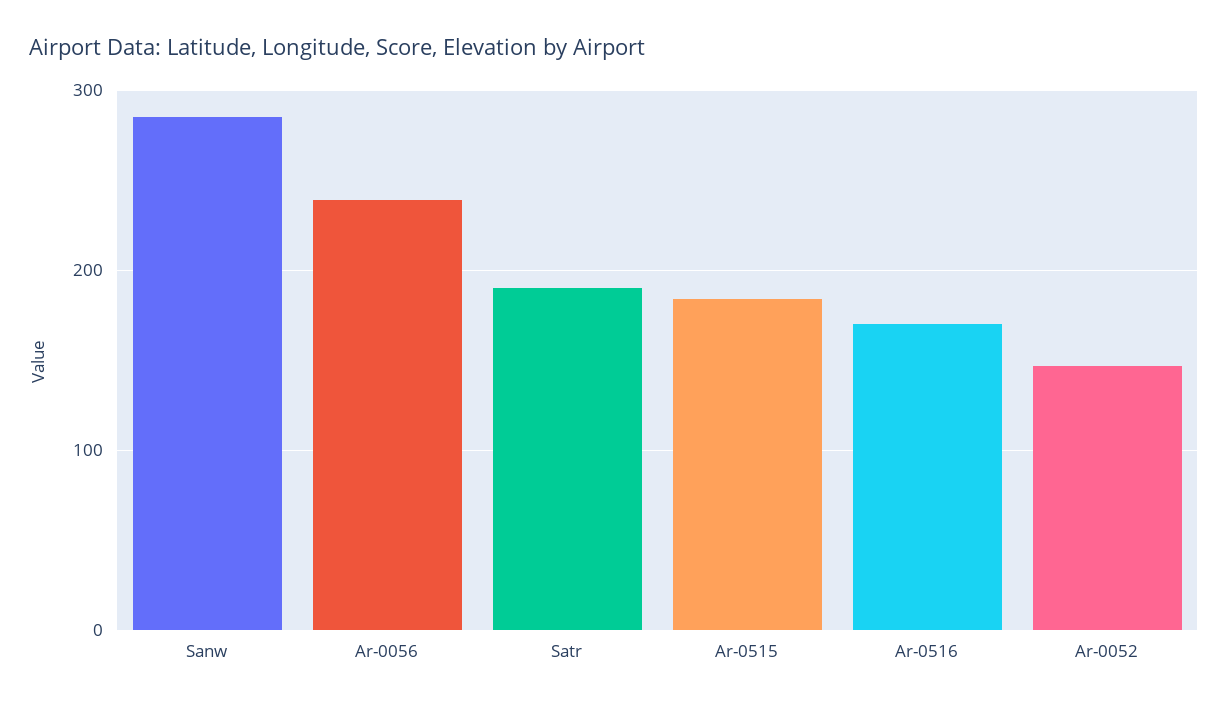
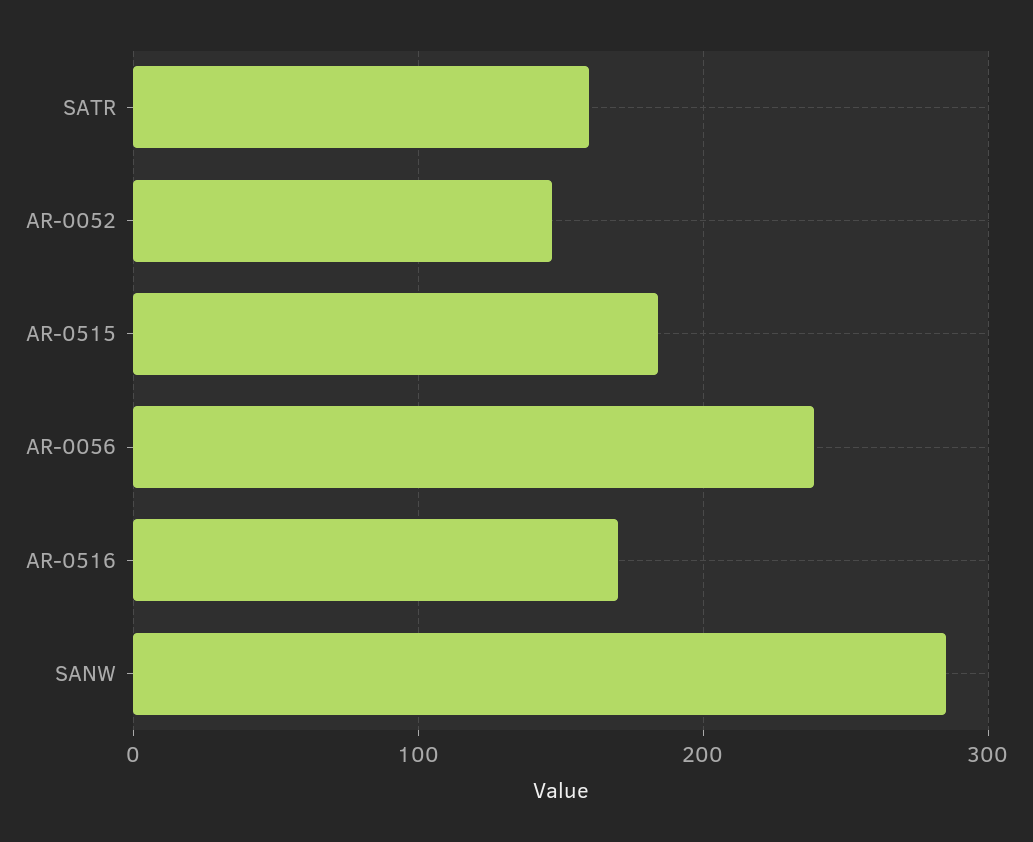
  {
    "Sanw": 290,
    "Ar-0056": 240,
-   "Satr": 190,
+   "Satr": 160,
    "Ar-0515": 180,
    "Ar-0516": 170,
    "Ar-0052": 150
  }

